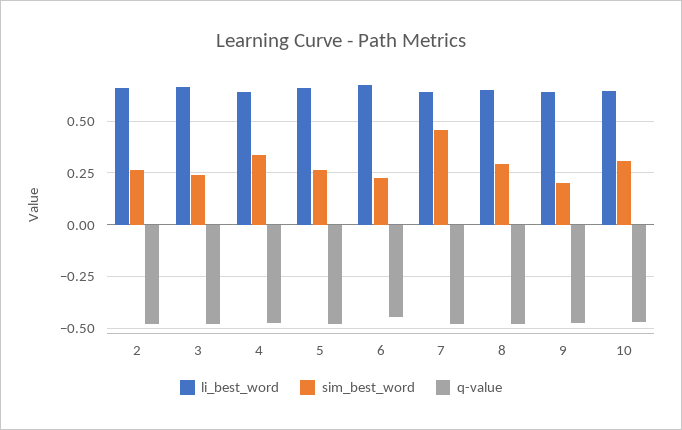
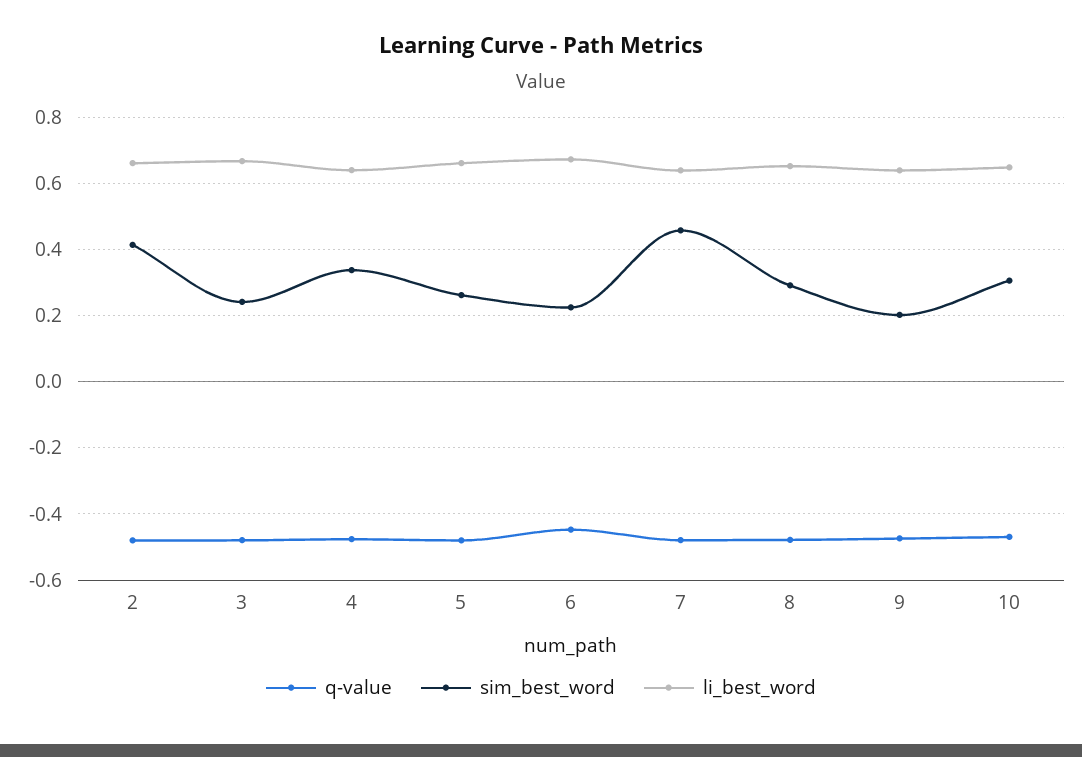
  {
    "li_best_word": {
      "2": 0.66,
      "3": 0.66,
      "4": 0.64,
      "5": 0.66,
      "6": 0.68,
      "7": 0.64,
      "8": 0.66,
      "9": 0.64,
      "10": 0.64
    },
    "sim_best_word": {
-     "2": 0.25,
+     "2": 0.42,
      "3": 0.24,
      "4": 0.34,
      "5": 0.26,
      "6": 0.22,
      "7": 0.46,
      "8": 0.3,
      "9": 0.2,
      "10": 0.3
    },
    "q-value": {
      "2": -0.48,
      "3": -0.48,
      "4": -0.48,
      "5": -0.48,
      "6": -0.44,
      "7": -0.48,
      "8": -0.48,
      "9": -0.48,
      "10": -0.46
    }
  }

